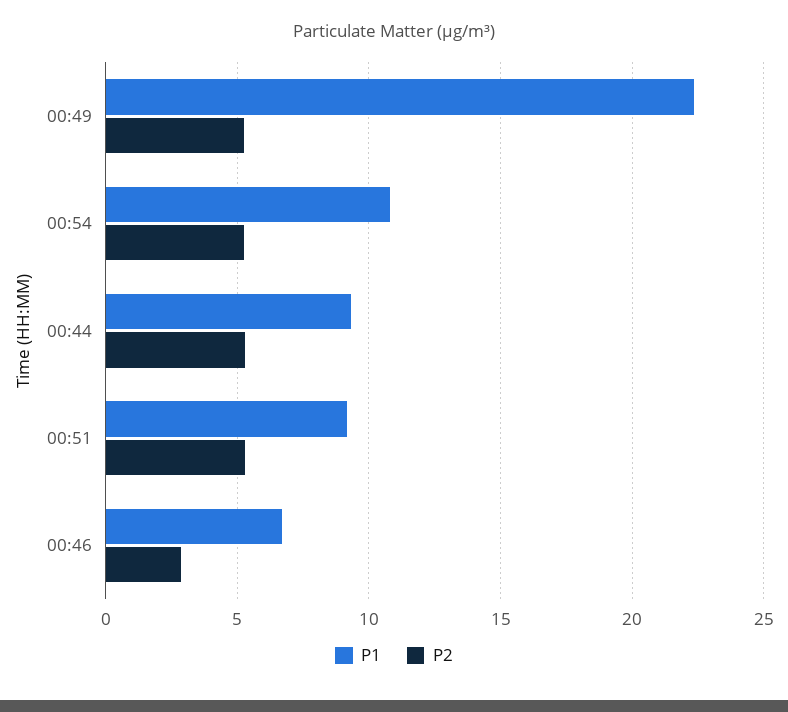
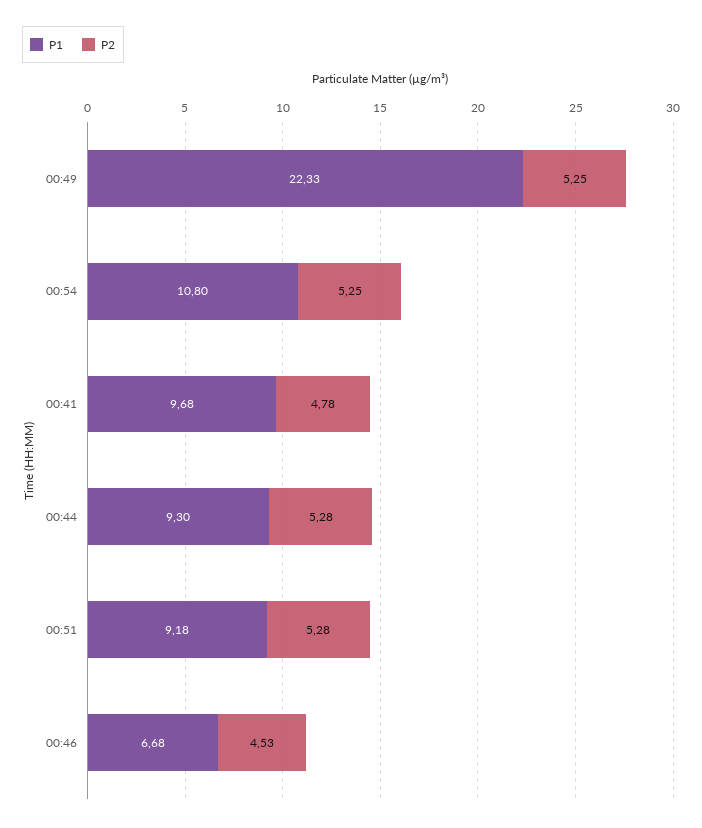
  {
    "P1": {
      "00:49": 22.33,
      "00:54": 10.8,
      "00:44": 9.3,
      "00:51": 9.18,
-     "00:46": 6.68
+     "00:46": 6.68,
+     "00:41": 9.68
    },
    "P2": {
      "00:49": 5.25,
      "00:54": 5.25,
      "00:44": 5.28,
      "00:51": 5.28,
-     "00:46": 3
+     "00:46": 4.53,
+     "00:41": 4.78
    }
  }

